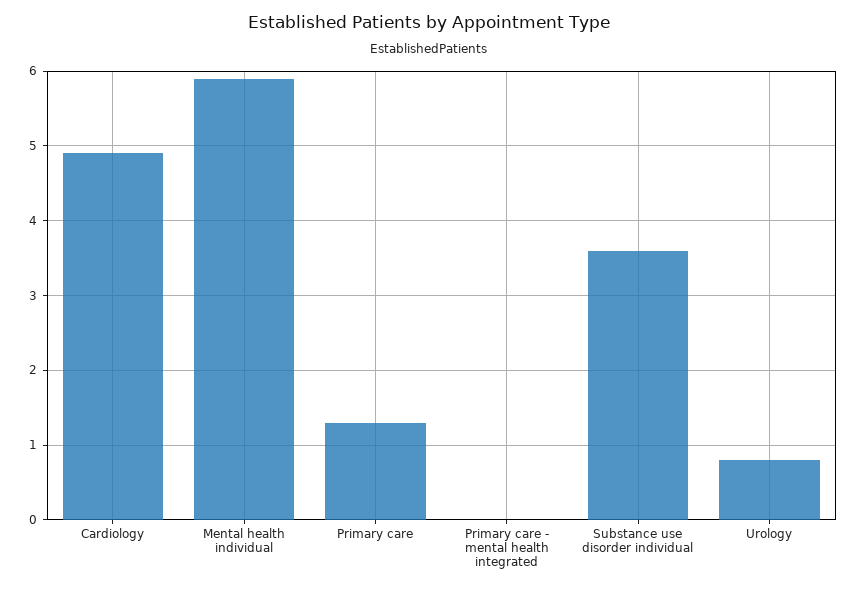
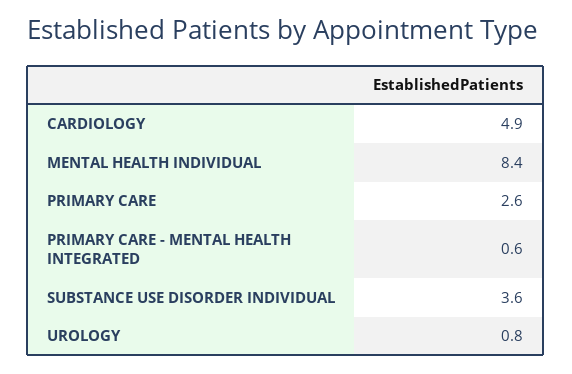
  {
    "Cardiology": 4.9,
-   "Mental health individual": 5.9,
+   "Mental health individual": 8.4,
-   "Primary care": 1.3,
+   "Primary care": 2.6,
-   "Primary care - mental health integrated": 0,
+   "Primary care - mental health integrated": 0.6,
    "Substance use disorder individual": 3.6,
    "Urology": 0.8
  }

